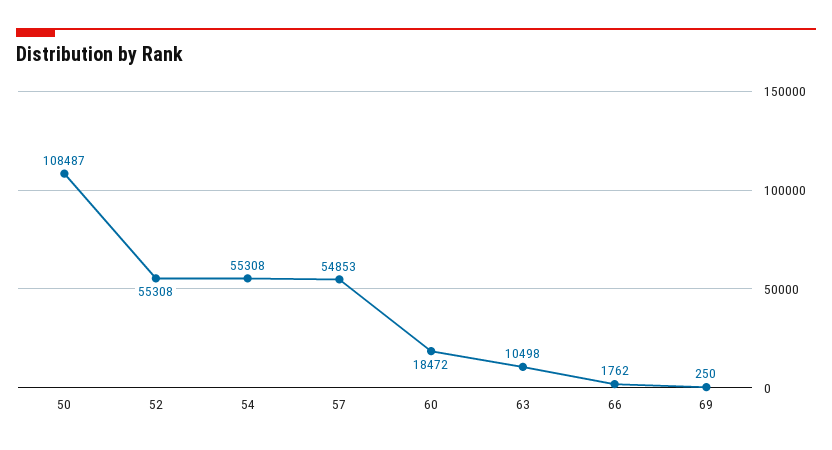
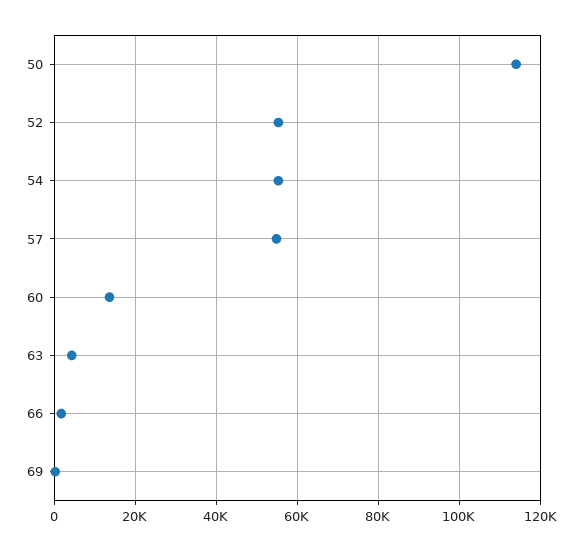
  {
-   "50": 108487,
+   "50": 114000,
    "52": 55308,
    "54": 55308,
    "57": 54853,
-   "60": 18472,
+   "60": 14000,
-   "63": 10498,
+   "63": 4000,
    "66": 1762,
    "69": 250
  }

